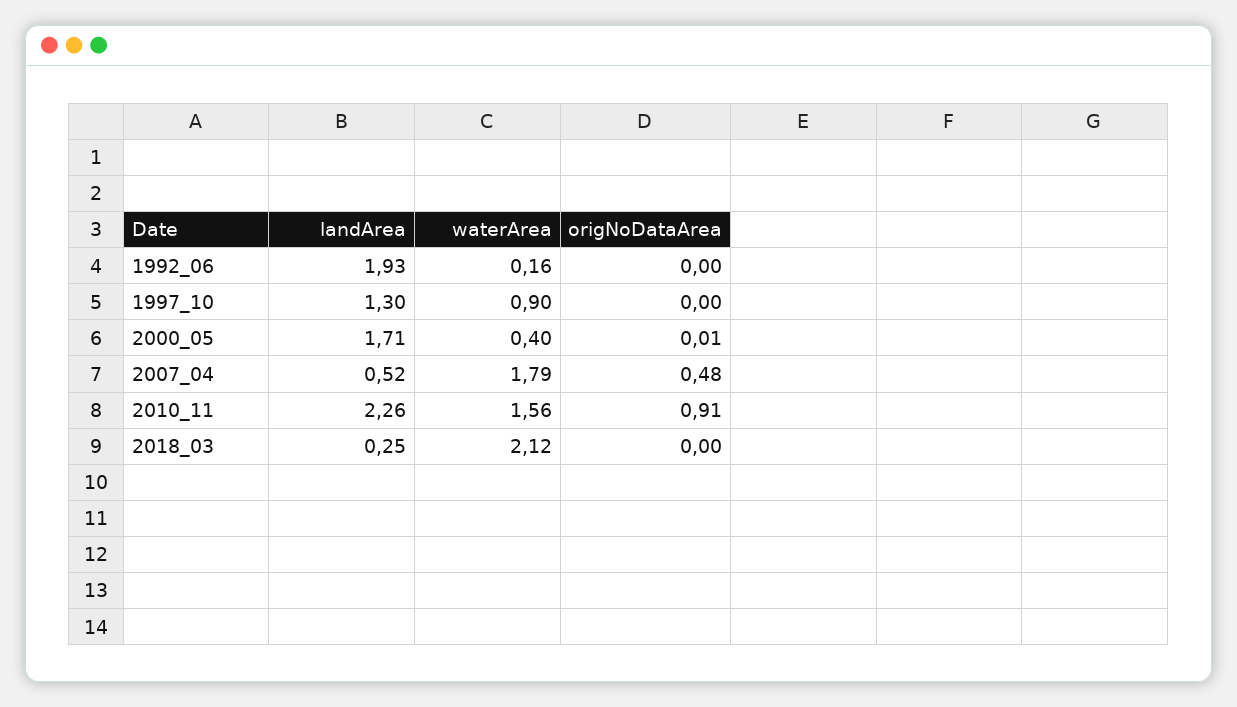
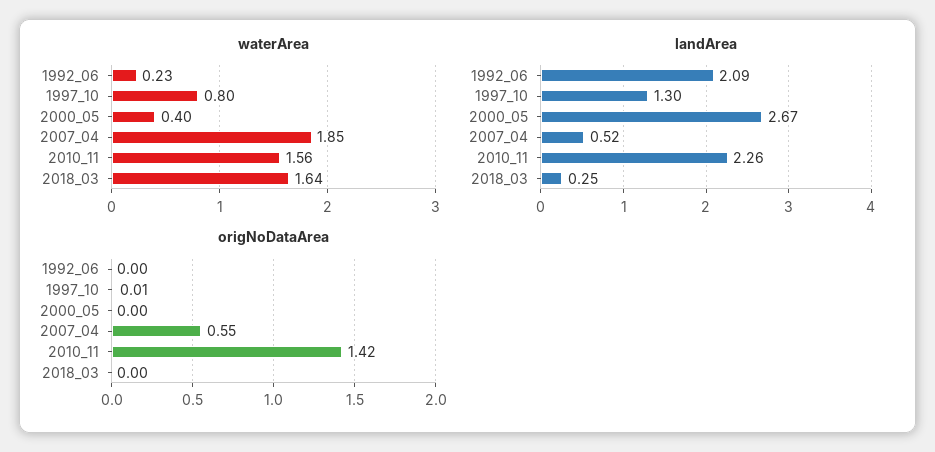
  {
    "landArea": {
-     "1992_06": 1.93,
+     "1992_06": 2.09,
      "1997_10": 1.3,
-     "2000_05": 1.71,
+     "2000_05": 2.67,
      "2007_04": 0.52,
      "2010_11": 2.26,
      "2018_03": 0.25
    },
    "waterArea": {
-     "1992_06": 0.16,
+     "1992_06": 0.23,
-     "1997_10": 0.9,
+     "1997_10": 0.8,
      "2000_05": 0.4,
-     "2007_04": 1.79,
+     "2007_04": 1.85,
      "2010_11": 1.56,
-     "2018_03": 2.12
+     "2018_03": 1.64
    },
    "origNoDataArea": {
      "1992_06": 0,
-     "1997_10": 0,
+     "1997_10": 0.01,
-     "2000_05": 0.01,
+     "2000_05": 0,
-     "2007_04": 0.48,
+     "2007_04": 0.55,
-     "2010_11": 0.91,
+     "2010_11": 1.42,
      "2018_03": 0
    }
  }

